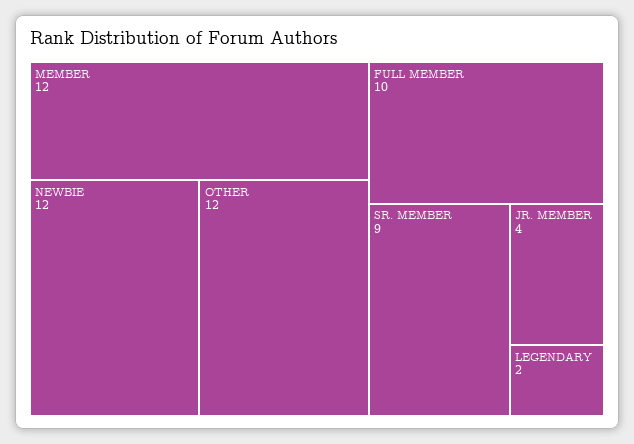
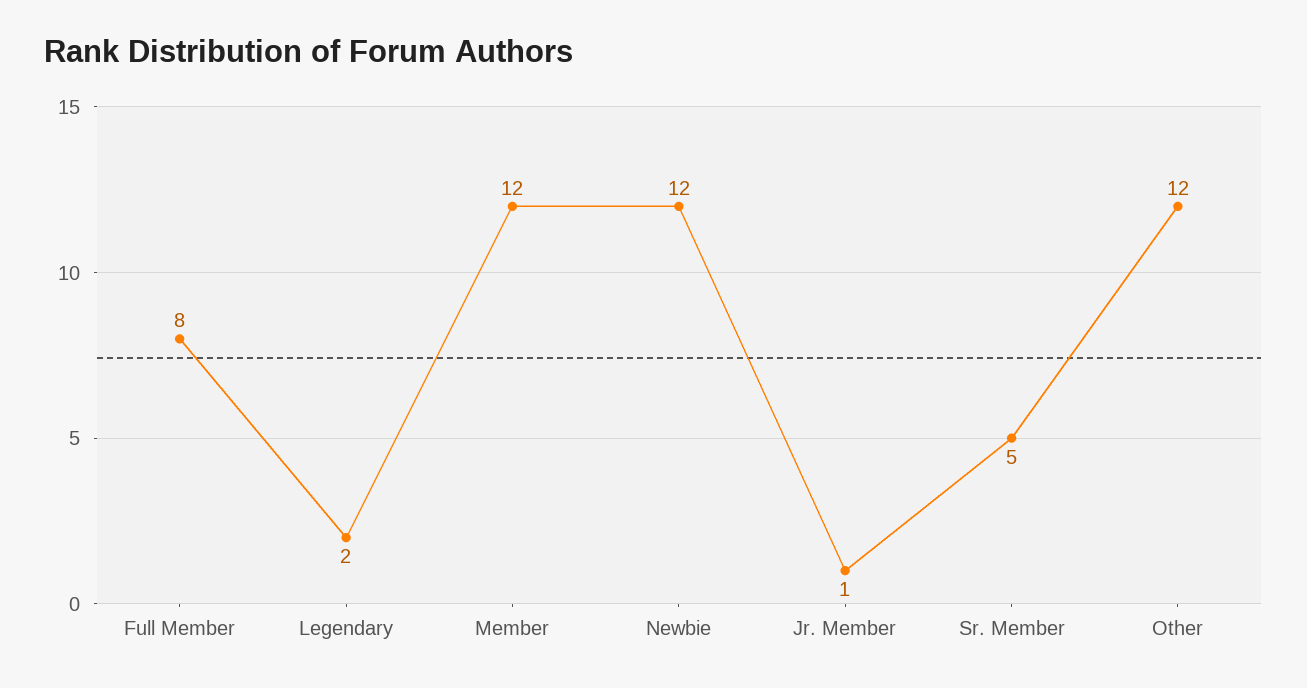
  {
    "MEMBER": 12,
    "NEWBIE": 12,
    "OTHER": 12,
-   "FULL MEMBER": 10,
+   "FULL MEMBER": 8,
-   "SR. MEMBER": 9,
+   "SR. MEMBER": 5,
-   "JR. MEMBER": 4,
+   "JR. MEMBER": 1,
    "LEGENDARY": 2
  }

